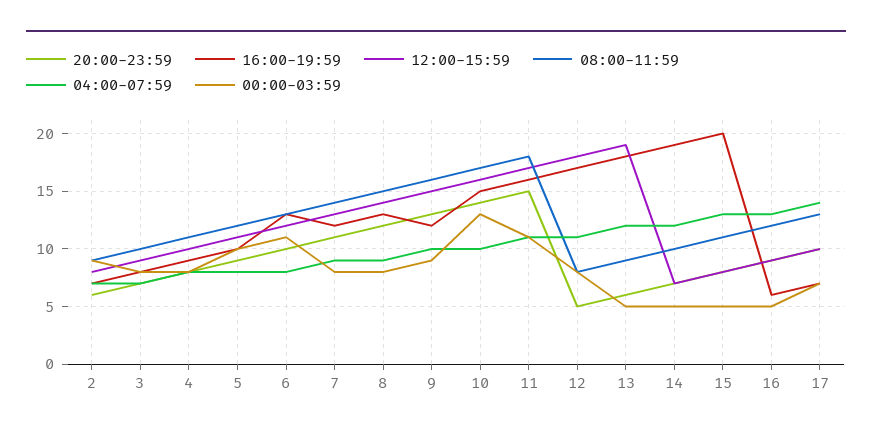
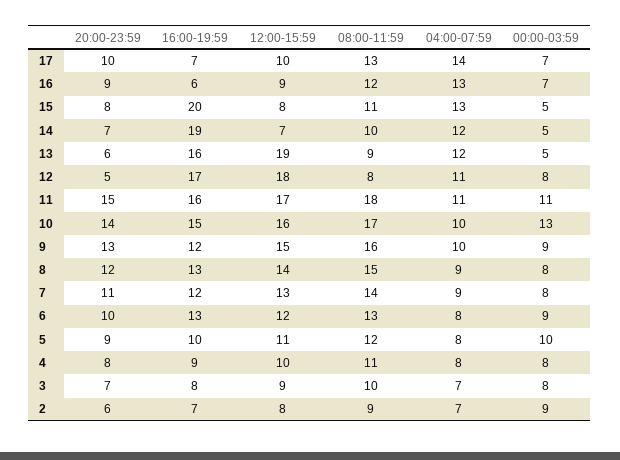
  {
    "20:00-23:59": {
      "2": 6,
      "3": 7,
      "4": 8,
      "5": 9,
      "6": 10,
      "7": 11,
      "8": 12,
      "9": 13,
      "10": 14,
      "11": 15,
      "12": 5,
      "13": 6,
      "14": 7,
      "15": 8,
      "16": 9,
      "17": 10
    },
    "16:00-19:59": {
      "2": 7,
      "3": 8,
      "4": 9,
      "5": 10,
      "6": 13,
      "7": 12,
      "8": 13,
      "9": 12,
      "10": 15,
      "11": 16,
      "12": 17,
-     "13": 18,
+     "13": 16,
      "14": 19,
      "15": 20,
      "16": 6,
      "17": 7
    },
    "12:00-15:59": {
      "2": 8,
      "3": 9,
      "4": 10,
      "5": 11,
      "6": 12,
      "7": 13,
      "8": 14,
      "9": 15,
      "10": 16,
      "11": 17,
      "12": 18,
      "13": 19,
      "14": 7,
      "15": 8,
      "16": 9,
      "17": 10
    },
    "08:00-11:59": {
      "2": 9,
      "3": 10,
      "4": 11,
      "5": 12,
      "6": 13,
      "7": 14,
      "8": 15,
      "9": 16,
      "10": 17,
      "11": 18,
      "12": 8,
      "13": 9,
      "14": 10,
      "15": 11,
      "16": 12,
      "17": 13
    },
    "04:00-07:59": {
      "2": 7,
      "3": 7,
      "4": 8,
      "5": 8,
      "6": 8,
      "7": 9,
      "8": 9,
      "9": 10,
      "10": 10,
      "11": 11,
      "12": 11,
      "13": 12,
      "14": 12,
      "15": 13,
      "16": 13,
      "17": 14
    },
    "00:00-03:59": {
      "2": 9,
      "3": 8,
      "4": 8,
      "5": 10,
-     "6": 11,
+     "6": 9,
      "7": 8,
      "8": 8,
      "9": 9,
      "10": 13,
      "11": 11,
      "12": 8,
      "13": 5,
      "14": 5,
      "15": 5,
-     "16": 5,
+     "16": 7,
      "17": 7
    }
  }

